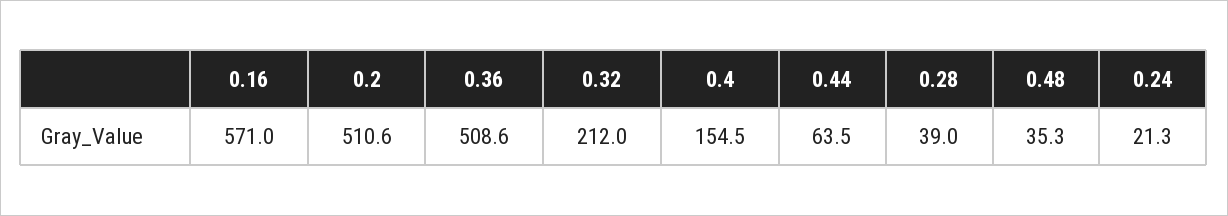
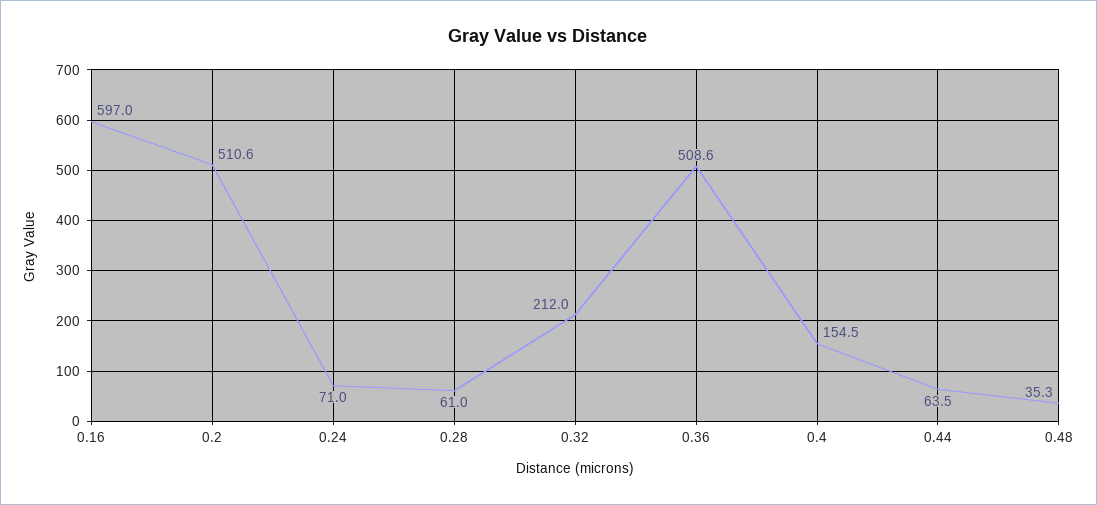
  {
-   "0.16": 571,
+   "0.16": 597,
    "0.2": 510.6,
    "0.36": 508.6,
    "0.32": 212,
    "0.4": 154.5,
    "0.44": 63.5,
-   "0.28": 39,
+   "0.28": 61,
    "0.48": 35.3,
-   "0.24": 21.3
+   "0.24": 71
  }

